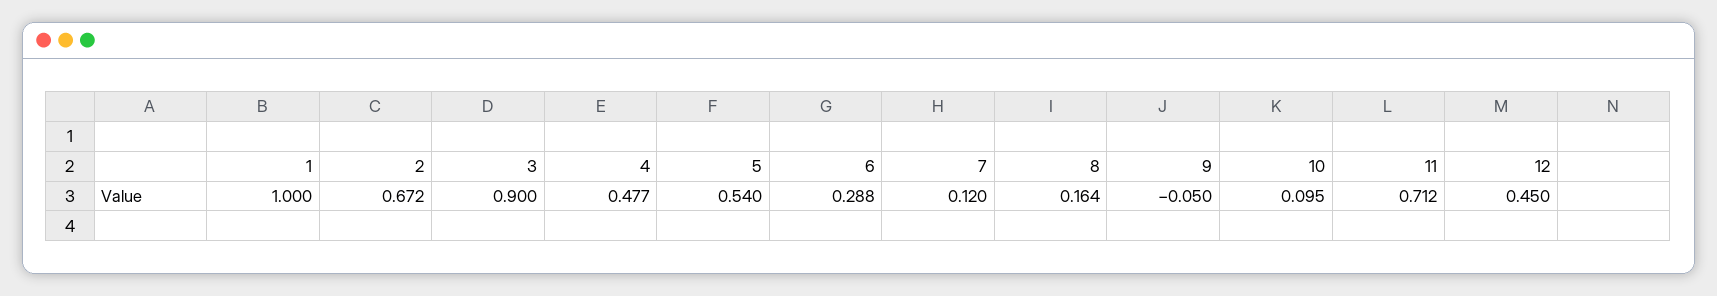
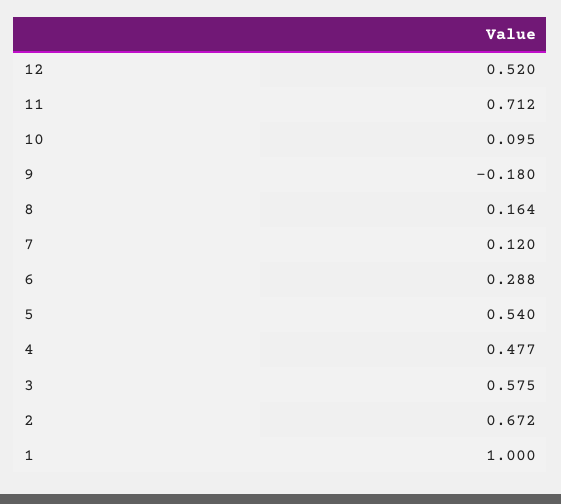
  {
    "1": 1,
    "2": 0.672,
-   "3": 0.9,
+   "3": 0.575,
    "4": 0.477,
    "5": 0.54,
    "6": 0.288,
    "7": 0.12,
    "8": 0.164,
-   "9": -0.05,
+   "9": -0.18,
    "10": 0.095,
    "11": 0.712,
-   "12": 0.45
+   "12": 0.52
  }

